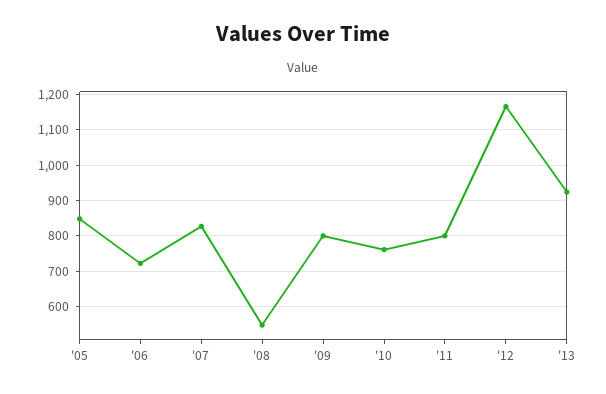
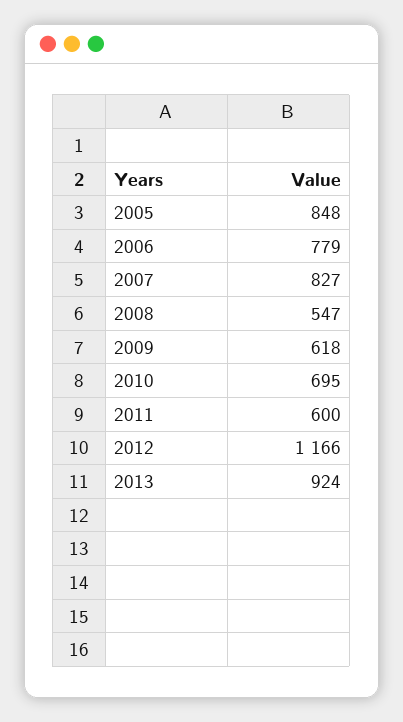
  {
    "'05": 848,
-   "'06": 720,
+   "'06": 779,
    "'07": 827,
    "'08": 547,
-   "'09": 800,
+   "'09": 618,
-   "'10": 760,
+   "'10": 695,
-   "'11": 800,
+   "'11": 600,
    "'12": 1166,
    "'13": 924
  }

